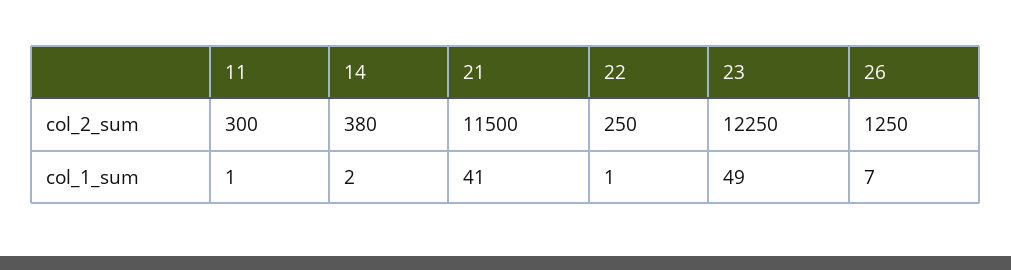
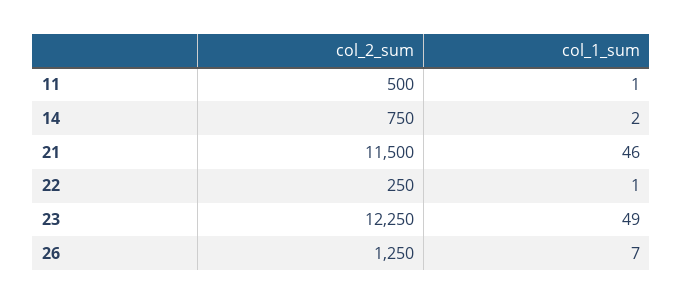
  {
    "11": {
-     "col_2_sum": 300,
+     "col_2_sum": 500,
      "col_1_sum": 1
    },
    "14": {
-     "col_2_sum": 380,
+     "col_2_sum": 750,
      "col_1_sum": 2
    },
    "21": {
      "col_2_sum": 11500,
-     "col_1_sum": 41
+     "col_1_sum": 46
    },
    "22": {
      "col_2_sum": 250,
      "col_1_sum": 1
    },
    "23": {
      "col_2_sum": 12250,
      "col_1_sum": 49
    },
    "26": {
      "col_2_sum": 1250,
      "col_1_sum": 7
    }
  }

